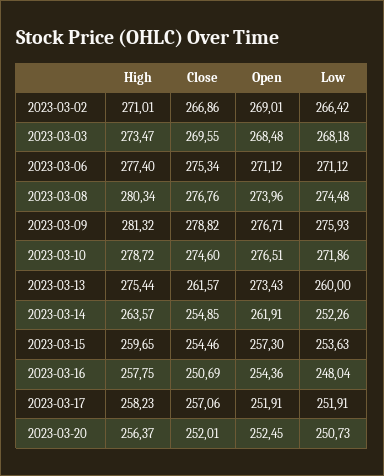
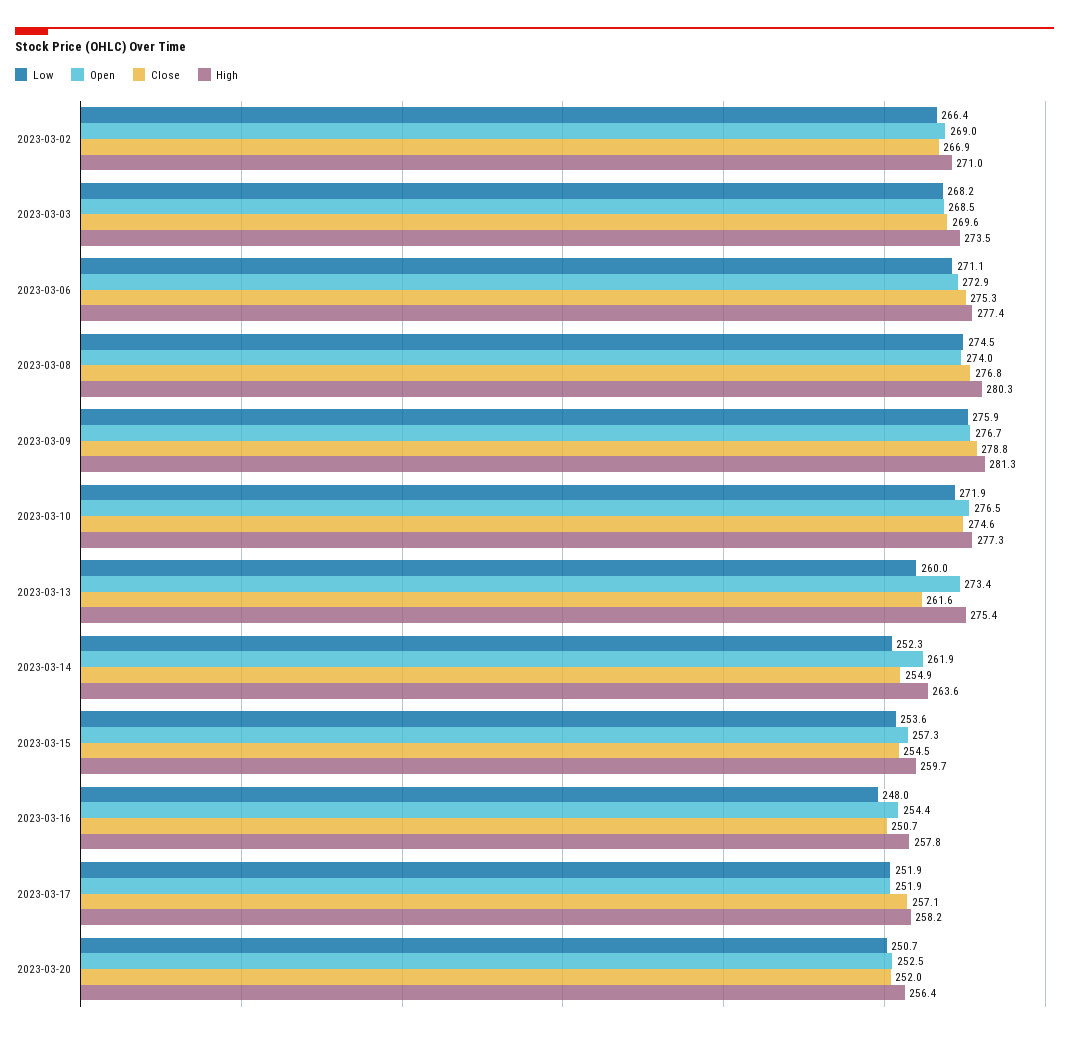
  {
    "High": {
      "2023-03-02": 271.01,
      "2023-03-03": 273.47,
      "2023-03-06": 277.4,
      "2023-03-08": 280.34,
      "2023-03-09": 281.32,
-     "2023-03-10": 278.72,
+     "2023-03-10": 277.3,
      "2023-03-13": 275.44,
      "2023-03-14": 263.57,
      "2023-03-15": 259.65,
      "2023-03-16": 257.75,
      "2023-03-17": 258.23,
      "2023-03-20": 256.37
    },
    "Close": {
      "2023-03-02": 266.86,
      "2023-03-03": 269.55,
      "2023-03-06": 275.34,
      "2023-03-08": 276.76,
      "2023-03-09": 278.82,
      "2023-03-10": 274.6,
      "2023-03-13": 261.57,
      "2023-03-14": 254.85,
      "2023-03-15": 254.46,
      "2023-03-16": 250.69,
      "2023-03-17": 257.06,
      "2023-03-20": 252.01
    },
    "Open": {
      "2023-03-02": 269.01,
      "2023-03-03": 268.48,
-     "2023-03-06": 271.12,
+     "2023-03-06": 272.9,
      "2023-03-08": 273.96,
      "2023-03-09": 276.71,
      "2023-03-10": 276.51,
      "2023-03-13": 273.43,
      "2023-03-14": 261.91,
      "2023-03-15": 257.3,
      "2023-03-16": 254.36,
      "2023-03-17": 251.91,
      "2023-03-20": 252.45
    },
    "Low": {
      "2023-03-02": 266.42,
      "2023-03-03": 268.18,
      "2023-03-06": 271.12,
      "2023-03-08": 274.48,
      "2023-03-09": 275.93,
      "2023-03-10": 271.86,
      "2023-03-13": 260,
      "2023-03-14": 252.26,
      "2023-03-15": 253.63,
      "2023-03-16": 248.04,
      "2023-03-17": 251.91,
      "2023-03-20": 250.73
    }
  }

